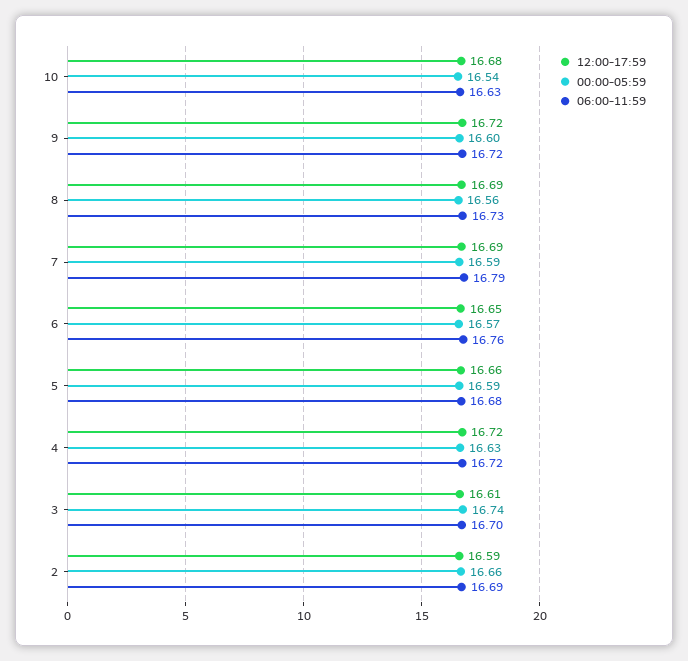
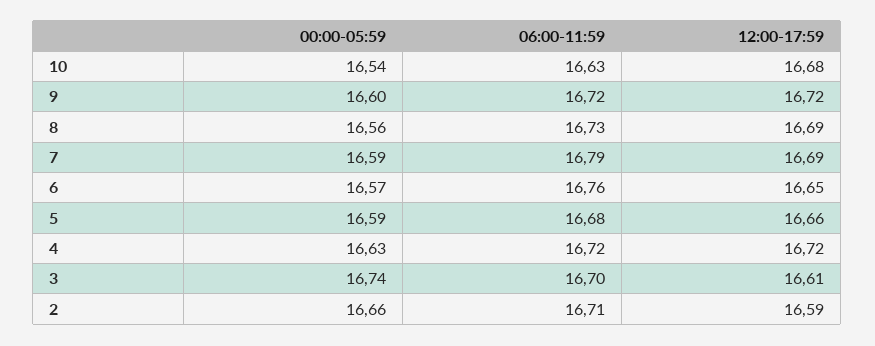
  {
    "12:00-17:59": {
      "10": 16.68,
      "9": 16.72,
      "8": 16.69,
      "7": 16.69,
      "6": 16.65,
      "5": 16.66,
      "4": 16.72,
      "3": 16.61,
      "2": 16.59
    },
    "00:00-05:59": {
      "10": 16.54,
      "9": 16.6,
      "8": 16.56,
      "7": 16.59,
      "6": 16.57,
      "5": 16.59,
      "4": 16.63,
      "3": 16.74,
      "2": 16.66
    },
    "06:00-11:59": {
      "10": 16.63,
      "9": 16.72,
      "8": 16.73,
      "7": 16.79,
      "6": 16.76,
      "5": 16.68,
      "4": 16.72,
      "3": 16.7,
-     "2": 16.69
+     "2": 16.71
    }
  }

